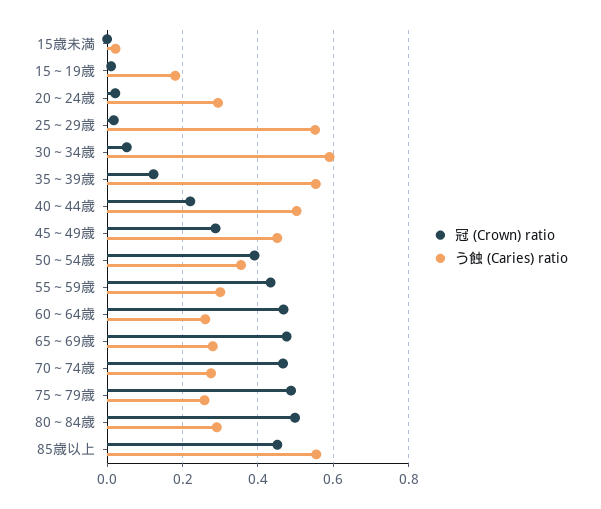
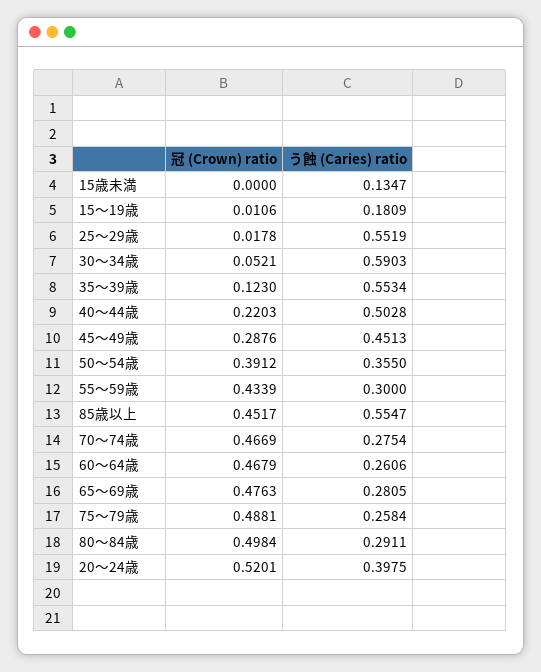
  {
    "冠 (Crown) ratio": {
      "15歳未満": 0,
      "15～19歳": 0.0106,
-     "20～24歳": 0.02,
+     "20～24歳": 0.5201,
      "25～29歳": 0.0178,
      "30～34歳": 0.0521,
      "35～39歳": 0.123,
      "40～44歳": 0.2203,
      "45～49歳": 0.2876,
      "50～54歳": 0.3912,
      "55～59歳": 0.4339,
      "60～64歳": 0.4679,
      "65～69歳": 0.4763,
      "70～74歳": 0.4669,
      "75～79歳": 0.4881,
      "80～84歳": 0.4984,
      "85歳以上": 0.4517
    },
    "う蝕 (Caries) ratio": {
-     "15歳未満": 0.02,
+     "15歳未満": 0.1347,
      "15～19歳": 0.1809,
-     "20～24歳": 0.3,
+     "20～24歳": 0.3975,
      "25～29歳": 0.5519,
      "30～34歳": 0.5903,
      "35～39歳": 0.5534,
      "40～44歳": 0.5028,
      "45～49歳": 0.4513,
      "50～54歳": 0.355,
      "55～59歳": 0.3,
      "60～64歳": 0.2606,
      "65～69歳": 0.2805,
      "70～74歳": 0.2754,
      "75～79歳": 0.2584,
      "80～84歳": 0.2911,
      "85歳以上": 0.5547
    }
  }

